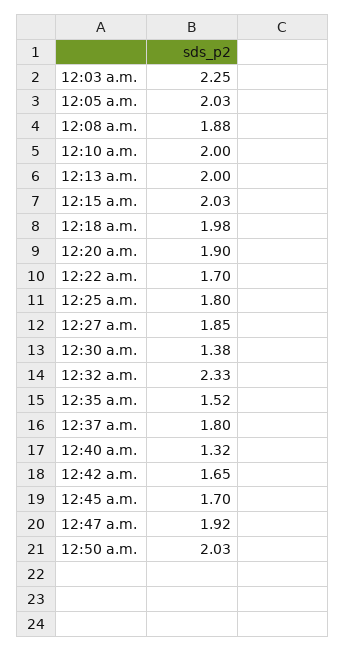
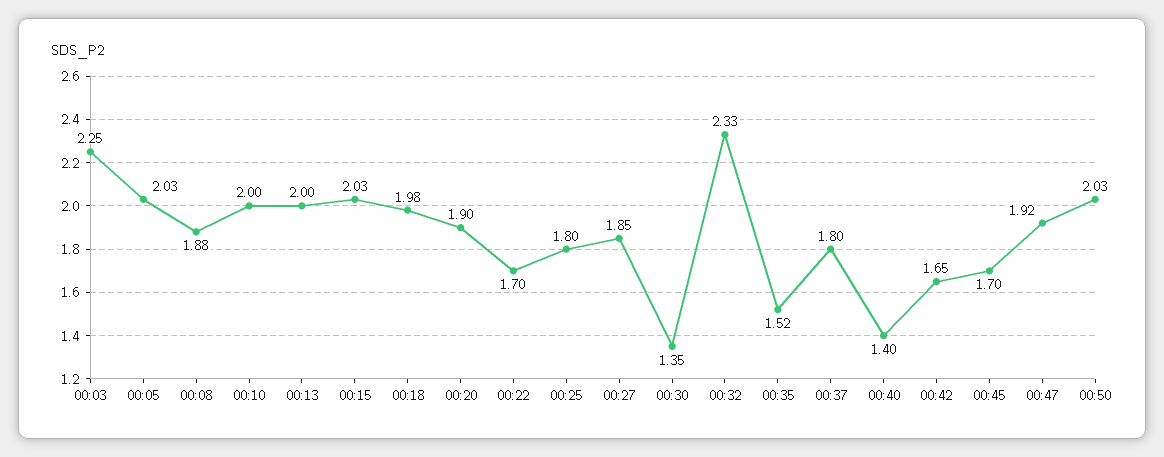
  {
    "12:03 a.m.": 2.25,
    "12:05 a.m.": 2.03,
    "12:08 a.m.": 1.88,
    "12:10 a.m.": 2,
    "12:13 a.m.": 2,
    "12:15 a.m.": 2.03,
    "12:18 a.m.": 1.98,
    "12:20 a.m.": 1.9,
    "12:22 a.m.": 1.7,
    "12:25 a.m.": 1.8,
    "12:27 a.m.": 1.85,
-   "12:30 a.m.": 1.38,
+   "12:30 a.m.": 1.35,
    "12:32 a.m.": 2.33,
    "12:35 a.m.": 1.52,
    "12:37 a.m.": 1.8,
-   "12:40 a.m.": 1.32,
+   "12:40 a.m.": 1.4,
    "12:42 a.m.": 1.65,
    "12:45 a.m.": 1.7,
    "12:47 a.m.": 1.92,
    "12:50 a.m.": 2.03
  }

